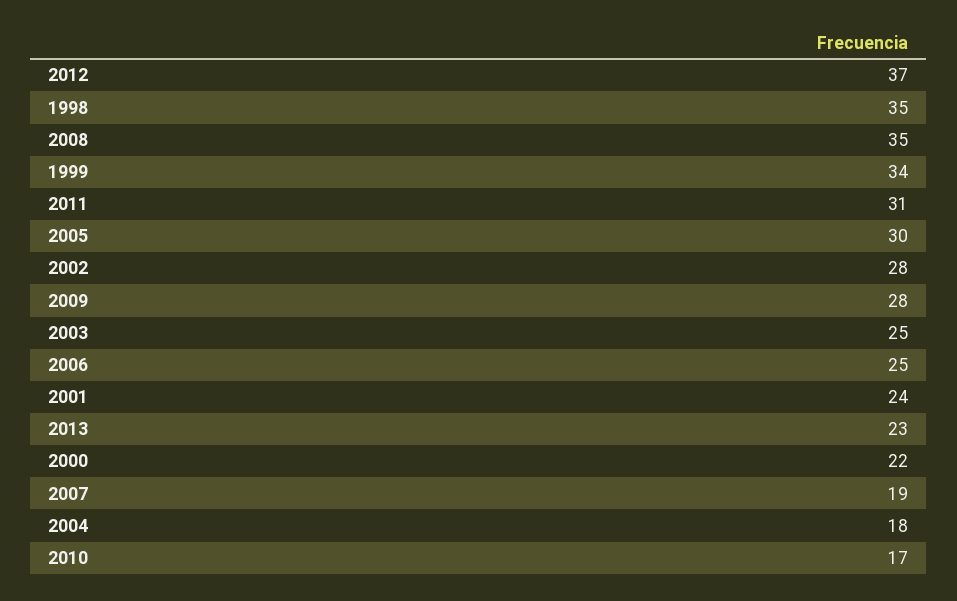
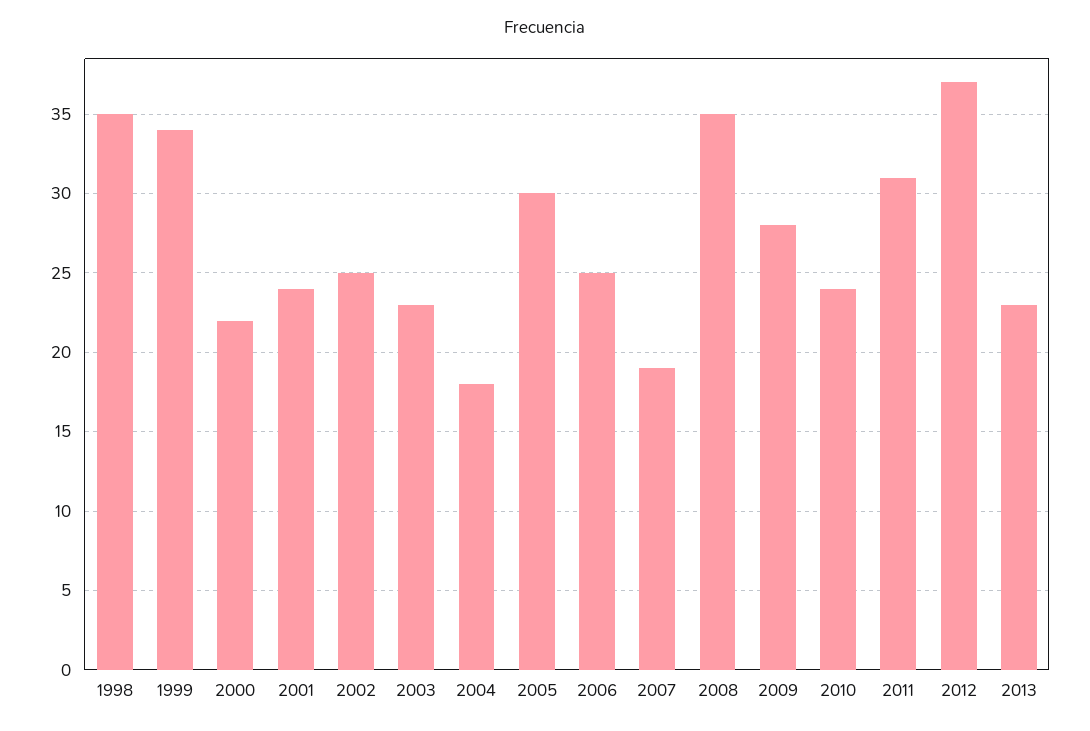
  {
    "2012": 37,
    "1998": 35,
    "2008": 35,
    "1999": 34,
    "2011": 31,
    "2005": 30,
-   "2002": 28,
+   "2002": 25,
    "2009": 28,
-   "2003": 25,
+   "2003": 23,
    "2006": 25,
    "2001": 24,
    "2013": 23,
    "2000": 22,
    "2007": 19,
    "2004": 18,
-   "2010": 17
+   "2010": 24
  }

